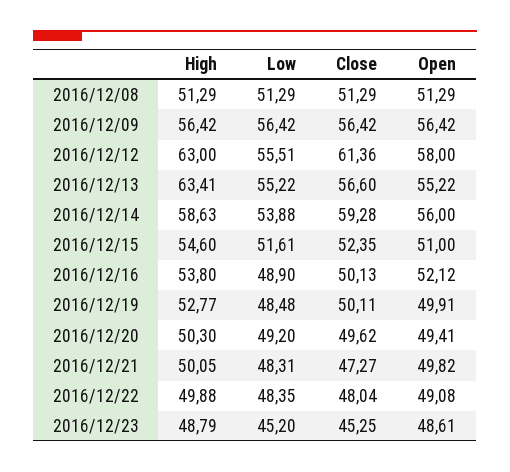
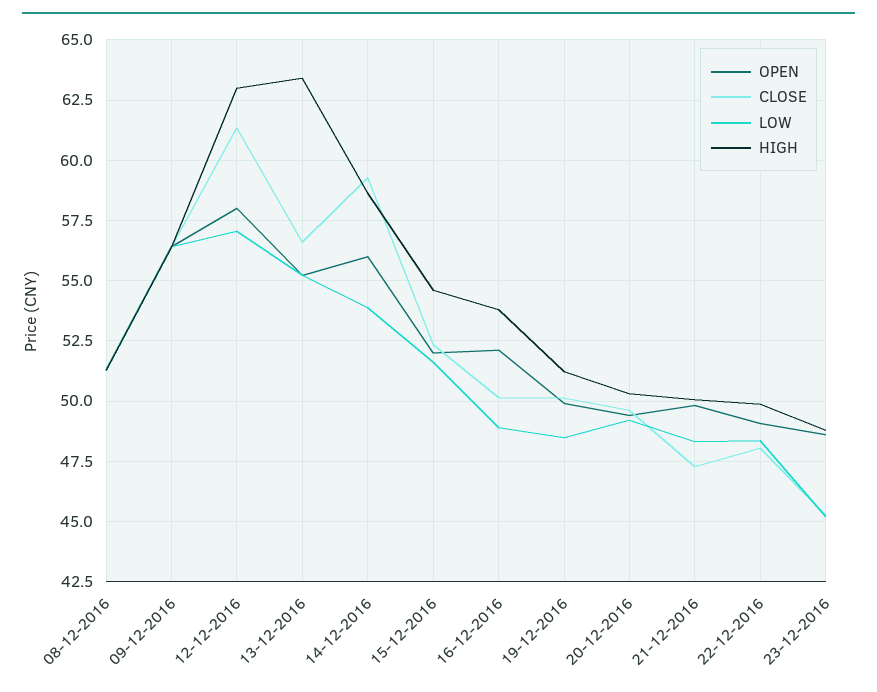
  {
    "High": {
      "2016/12/08": 51.29,
      "2016/12/09": 56.42,
      "2016/12/12": 63,
      "2016/12/13": 63.41,
      "2016/12/14": 58.63,
      "2016/12/15": 54.6,
      "2016/12/16": 53.8,
-     "2016/12/19": 52.77,
+     "2016/12/19": 51.25,
      "2016/12/20": 50.3,
      "2016/12/21": 50.05,
      "2016/12/22": 49.88,
      "2016/12/23": 48.79
    },
    "Low": {
      "2016/12/08": 51.29,
      "2016/12/09": 56.42,
-     "2016/12/12": 55.51,
+     "2016/12/12": 57,
      "2016/12/13": 55.22,
      "2016/12/14": 53.88,
      "2016/12/15": 51.61,
      "2016/12/16": 48.9,
      "2016/12/19": 48.48,
      "2016/12/20": 49.2,
      "2016/12/21": 48.31,
      "2016/12/22": 48.35,
      "2016/12/23": 45.2
    },
    "Close": {
      "2016/12/08": 51.29,
      "2016/12/09": 56.42,
      "2016/12/12": 61.36,
      "2016/12/13": 56.6,
      "2016/12/14": 59.28,
      "2016/12/15": 52.35,
      "2016/12/16": 50.13,
      "2016/12/19": 50.11,
      "2016/12/20": 49.62,
      "2016/12/21": 47.27,
      "2016/12/22": 48.04,
      "2016/12/23": 45.25
    },
    "Open": {
      "2016/12/08": 51.29,
      "2016/12/09": 56.42,
      "2016/12/12": 58,
      "2016/12/13": 55.22,
      "2016/12/14": 56,
-     "2016/12/15": 51,
+     "2016/12/15": 52,
      "2016/12/16": 52.12,
      "2016/12/19": 49.91,
      "2016/12/20": 49.41,
      "2016/12/21": 49.82,
      "2016/12/22": 49.08,
      "2016/12/23": 48.61
    }
  }

